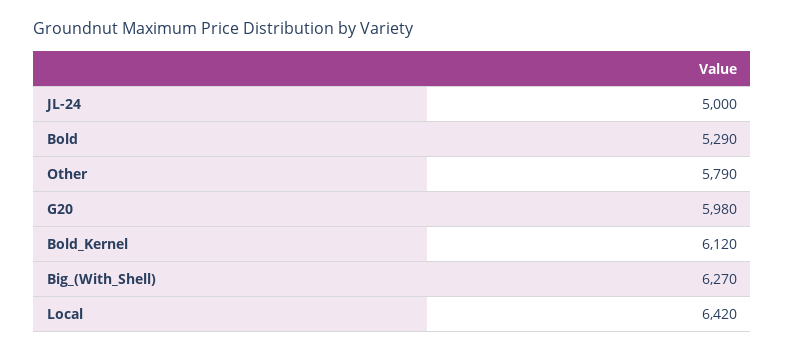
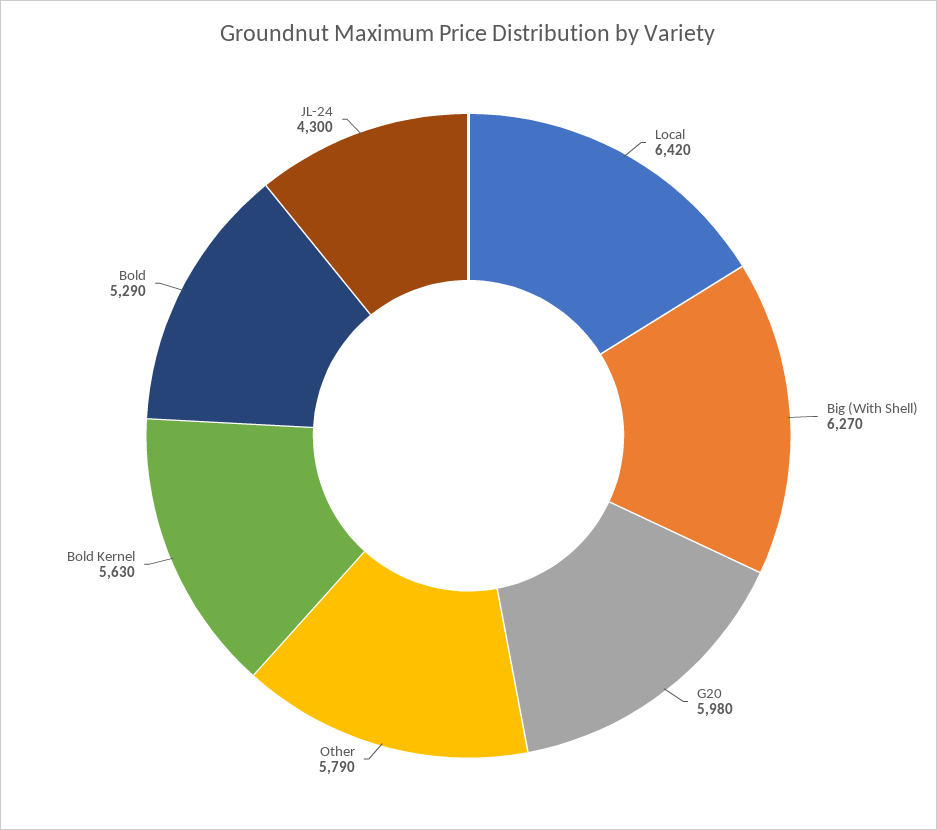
  {
-   "JL-24": 5000,
+   "JL-24": 4300,
    "Bold": 5290,
    "Other": 5790,
    "G20": 5980,
-   "Bold_Kernel": 6120,
+   "Bold_Kernel": 5630,
    "Big_(With_Shell)": 6270,
    "Local": 6420
  }

